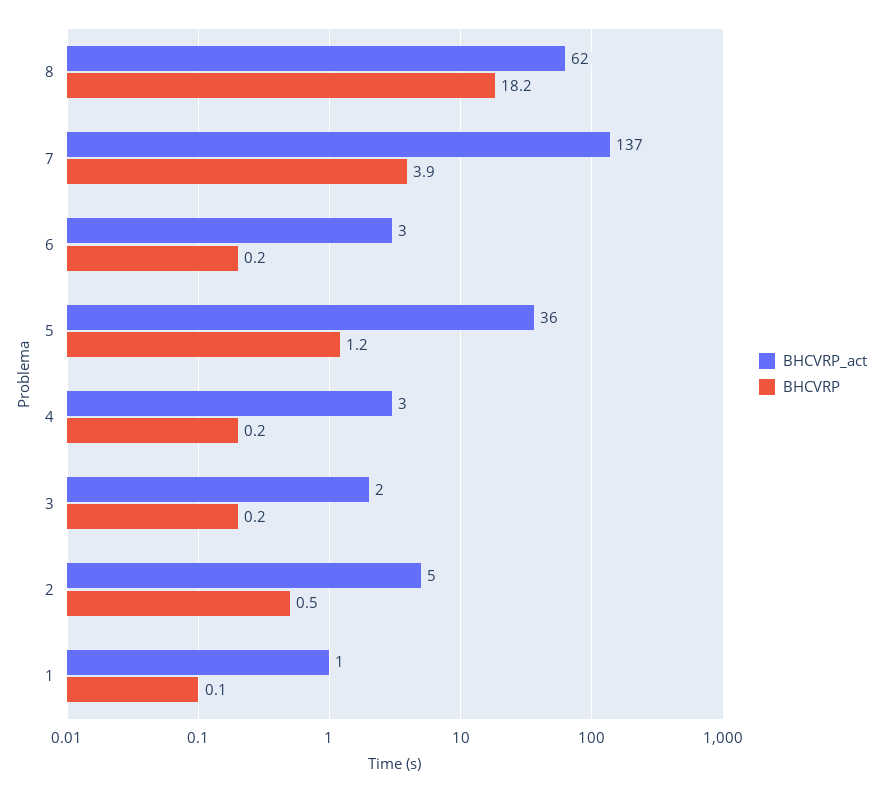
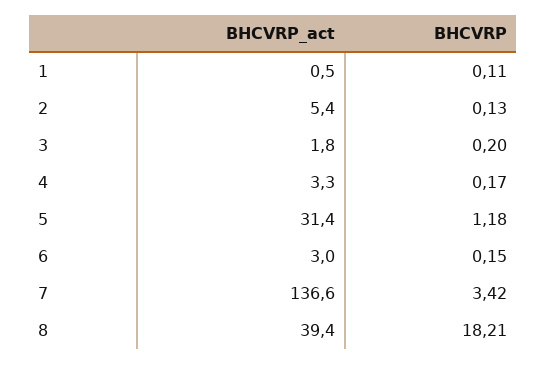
  {
    "BHCVRP_act": {
-     "8": 62,
+     "8": 39.4,
      "7": 136.6,
      "6": 3,
-     "5": 36,
+     "5": 31.4,
      "4": 3.3,
      "3": 1.8,
      "2": 5.4,
      "1": 0.5
    },
    "BHCVRP": {
      "8": 18.21,
-     "7": 3.9,
+     "7": 3.42,
      "6": 0.15,
      "5": 1.18,
      "4": 0.17,
      "3": 0.2,
-     "2": 0.5,
+     "2": 0.13,
      "1": 0.11
    }
  }

